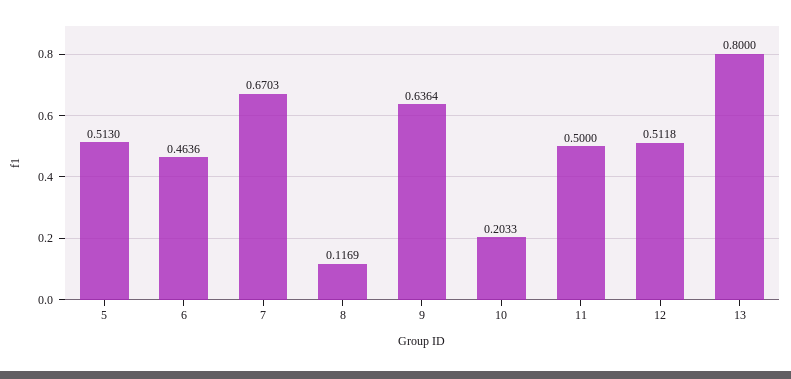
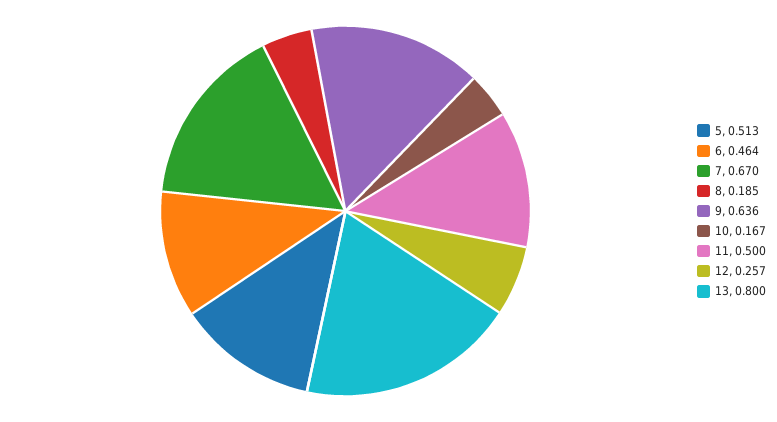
  {
    "5": 0.513,
    "6": 0.4636,
    "7": 0.6703,
-   "8": 0.1169,
+   "8": 0.185,
    "9": 0.6364,
-   "10": 0.2033,
+   "10": 0.167,
    "11": 0.5,
-   "12": 0.5118,
+   "12": 0.257,
    "13": 0.8
  }

